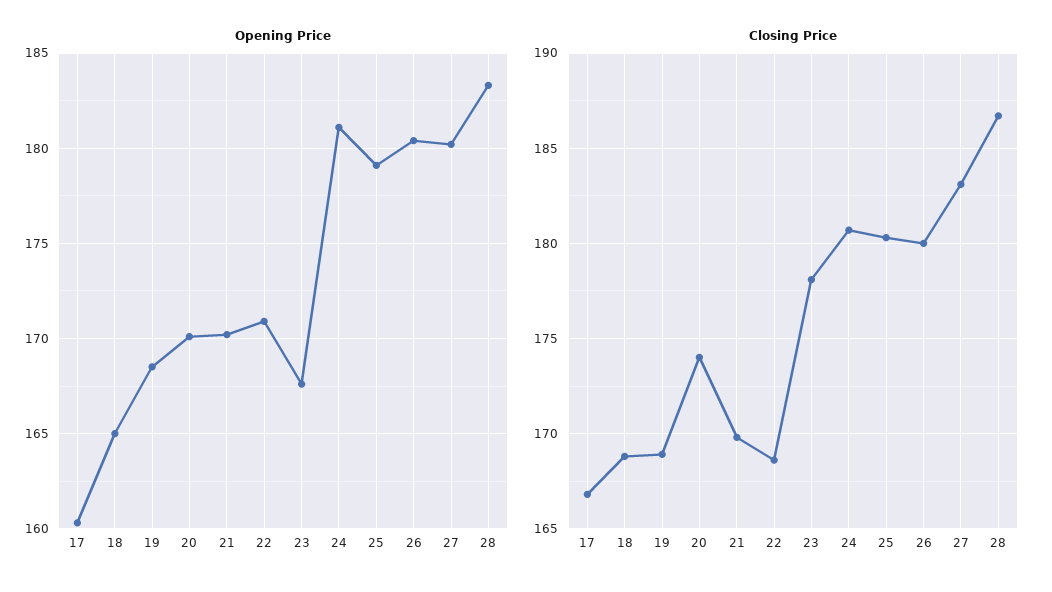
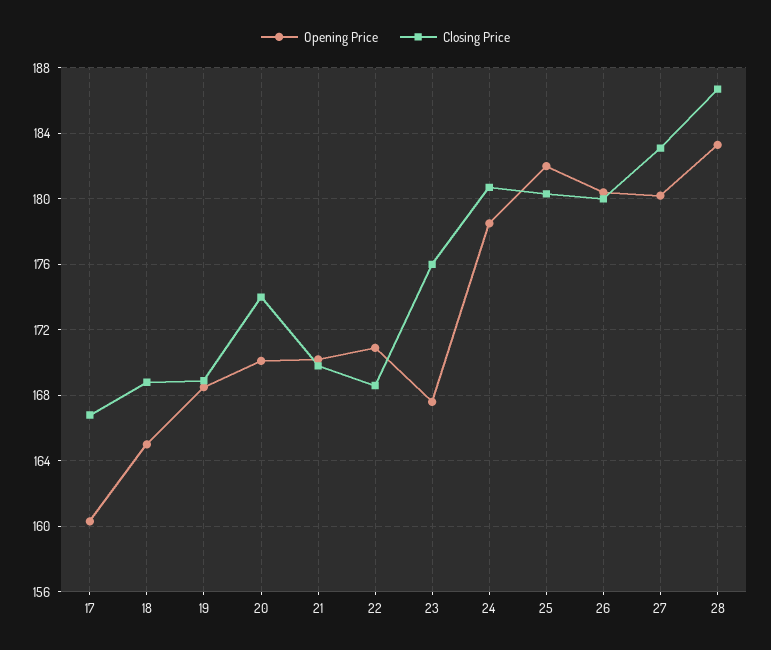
  {
    "Opening Price": {
      "17": 160.5,
      "18": 165,
      "19": 168.5,
      "20": 170,
      "21": 170,
      "22": 171,
      "23": 167.5,
-     "24": 181,
+     "24": 178.5,
-     "25": 179,
+     "25": 182,
      "26": 180.5,
      "27": 180,
      "28": 183.5
    },
    "Closing Price": {
      "17": 167,
      "18": 169,
      "19": 169,
      "20": 174,
      "21": 170,
      "22": 168.5,
-     "23": 178,
+     "23": 176,
      "24": 180.5,
      "25": 180.5,
      "26": 180,
      "27": 183,
      "28": 186.5
    }
  }

